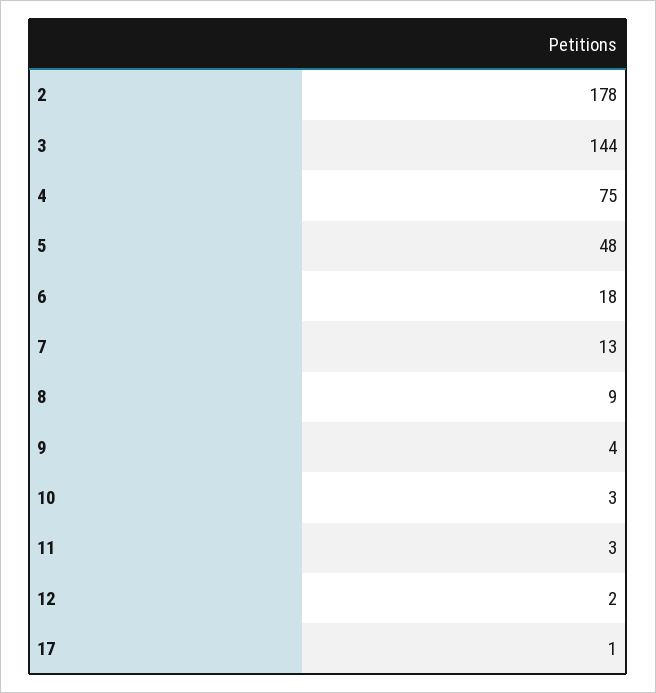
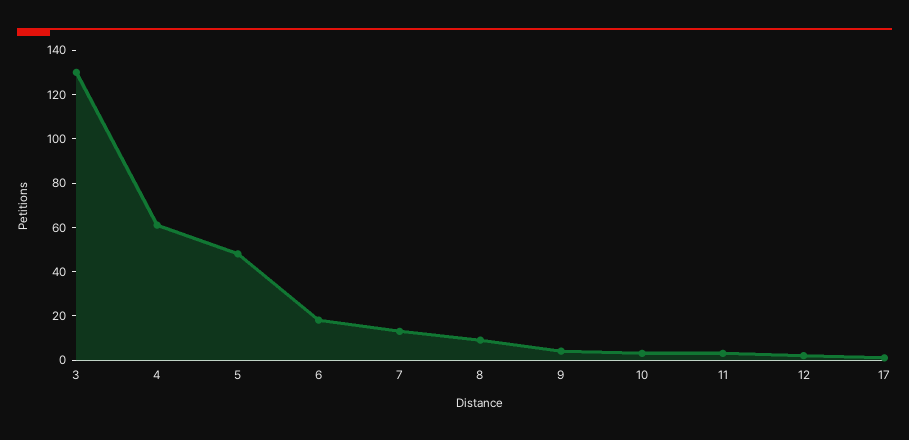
  {
-   "2": 178,
-   "3": 144,
+   "3": 130,
-   "4": 75,
+   "4": 60,
    "5": 48,
    "6": 18,
    "7": 13,
    "8": 9,
    "9": 4,
    "10": 3,
    "11": 3,
    "12": 2,
    "17": 1
  }

